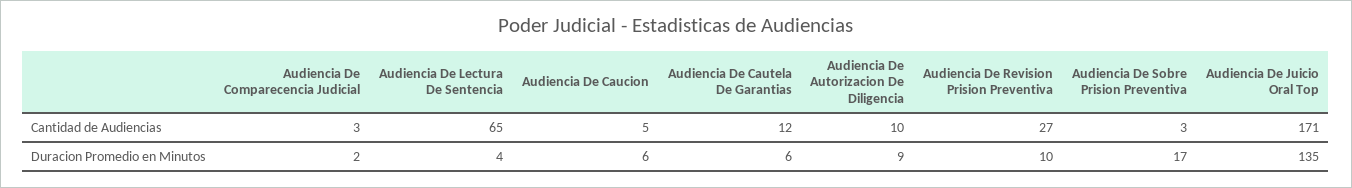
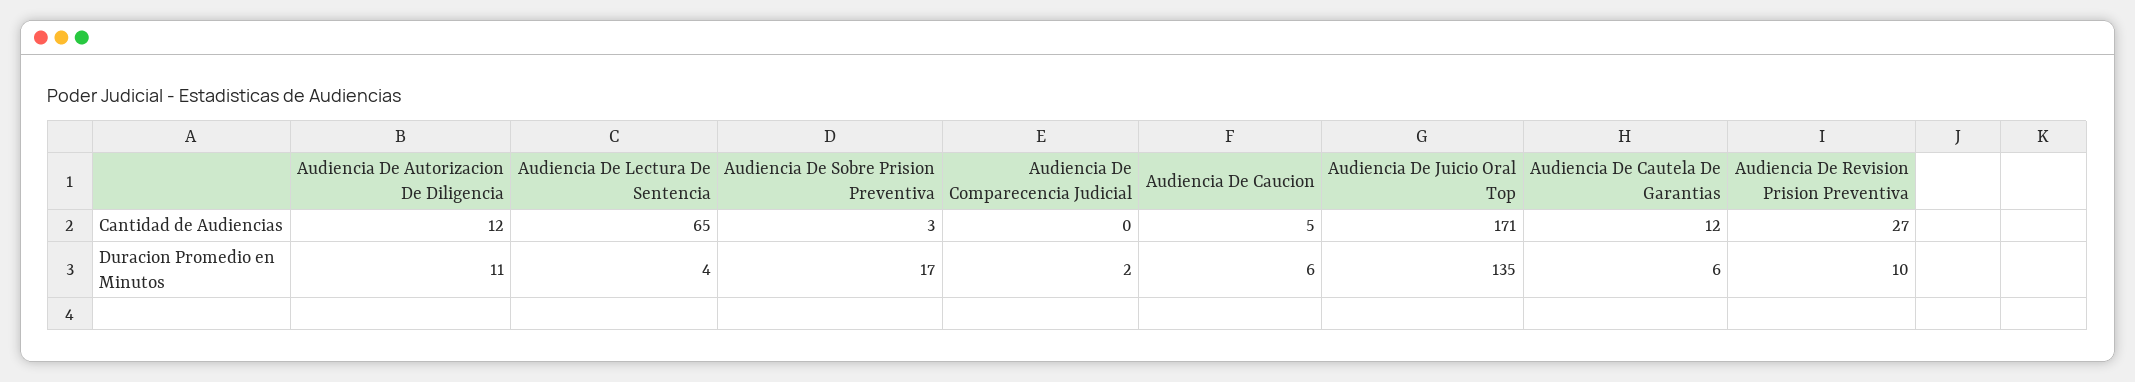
  {
    "Audiencia De Comparecencia Judicial": {
-     "Cantidad de Audiencias": 3,
+     "Cantidad de Audiencias": 0,
      "Duracion Promedio en Minutos": 2
    },
    "Audiencia De Lectura De Sentencia": {
      "Cantidad de Audiencias": 65,
      "Duracion Promedio en Minutos": 4
    },
    "Audiencia De Caucion": {
      "Cantidad de Audiencias": 5,
      "Duracion Promedio en Minutos": 6
    },
    "Audiencia De Cautela De Garantias": {
      "Cantidad de Audiencias": 12,
      "Duracion Promedio en Minutos": 6
    },
    "Audiencia De Autorizacion De Diligencia": {
-     "Cantidad de Audiencias": 10,
+     "Cantidad de Audiencias": 12,
-     "Duracion Promedio en Minutos": 9
+     "Duracion Promedio en Minutos": 11
    },
    "Audiencia De Revision Prision Preventiva": {
      "Cantidad de Audiencias": 27,
      "Duracion Promedio en Minutos": 10
    },
    "Audiencia De Sobre Prision Preventiva": {
      "Cantidad de Audiencias": 3,
      "Duracion Promedio en Minutos": 17
    },
    "Audiencia De Juicio Oral Top": {
      "Cantidad de Audiencias": 171,
      "Duracion Promedio en Minutos": 135
    }
  }

